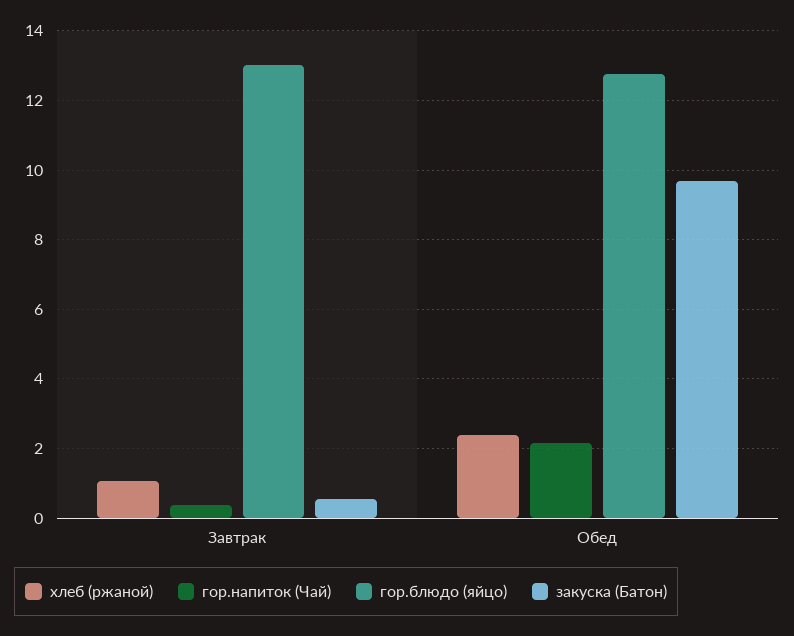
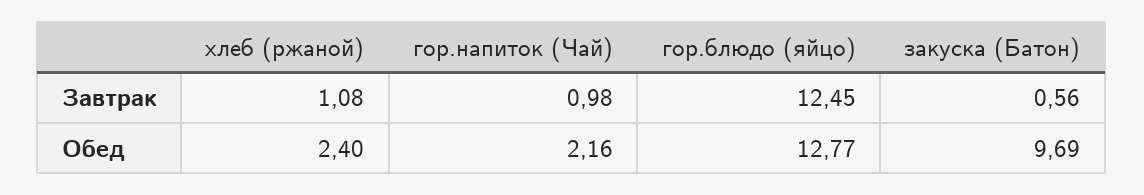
  {
    "хлеб (ржаной)": {
      "Завтрак": 1.08,
      "Обед": 2.4
    },
    "гор.напиток (Чай)": {
-     "Завтрак": 0.4,
+     "Завтрак": 0.98,
      "Обед": 2.16
    },
    "гор.блюдо (яйцо)": {
-     "Завтрак": 13,
+     "Завтрак": 12.45,
      "Обед": 12.77
    },
    "закуска (Батон)": {
      "Завтрак": 0.56,
      "Обед": 9.69
    }
  }

